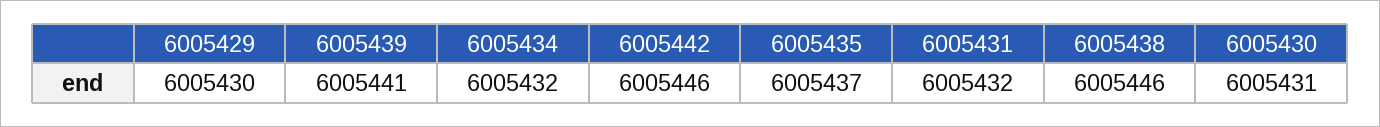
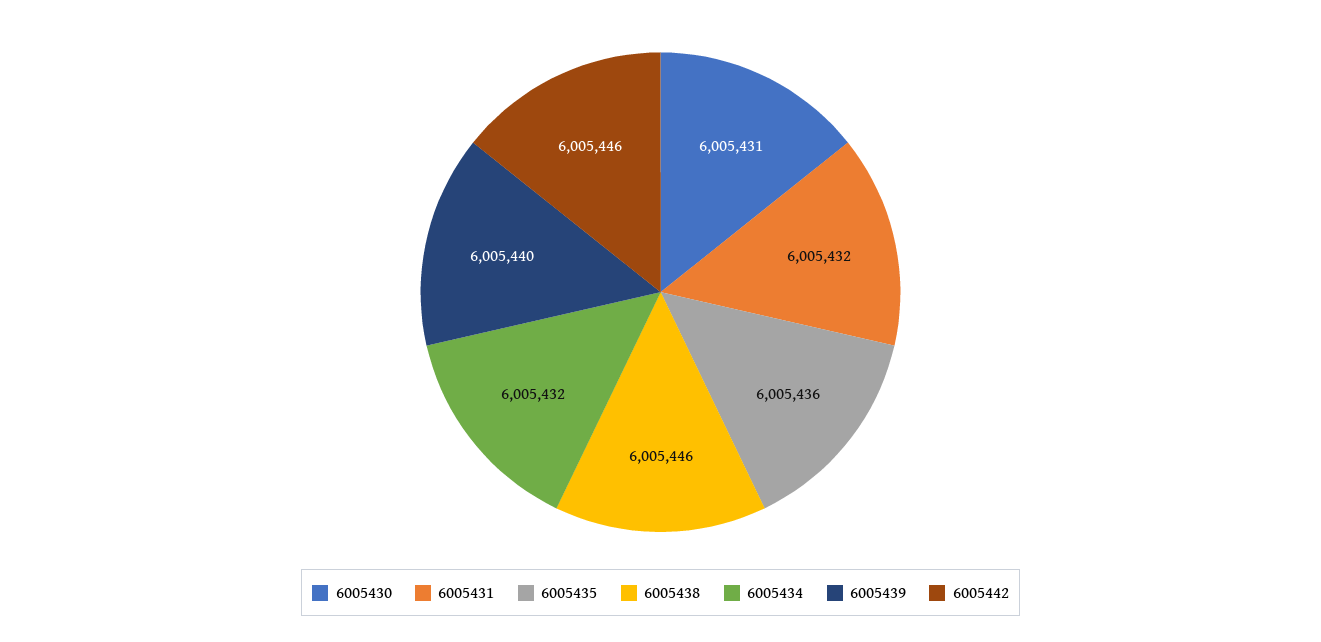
  {
-   "6005429": 6005430,
-   "6005439": 6005441,
+   "6005439": 6005440,
    "6005434": 6005432,
    "6005442": 6005446,
-   "6005435": 6005437,
+   "6005435": 6005436,
    "6005431": 6005432,
    "6005438": 6005446,
    "6005430": 6005431
  }

